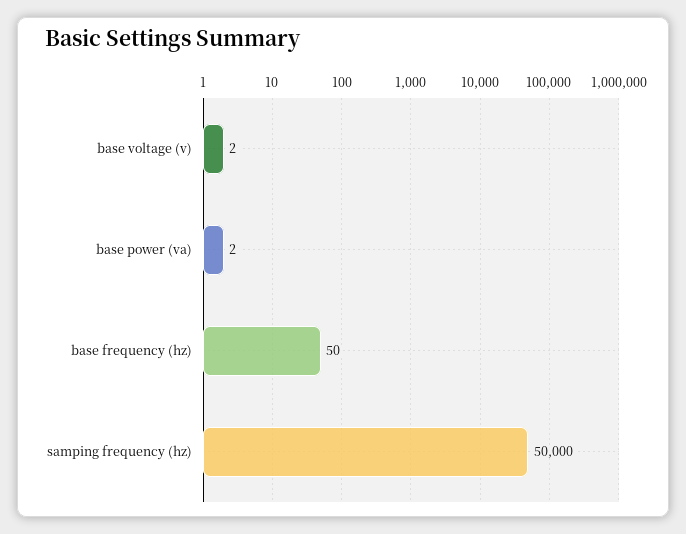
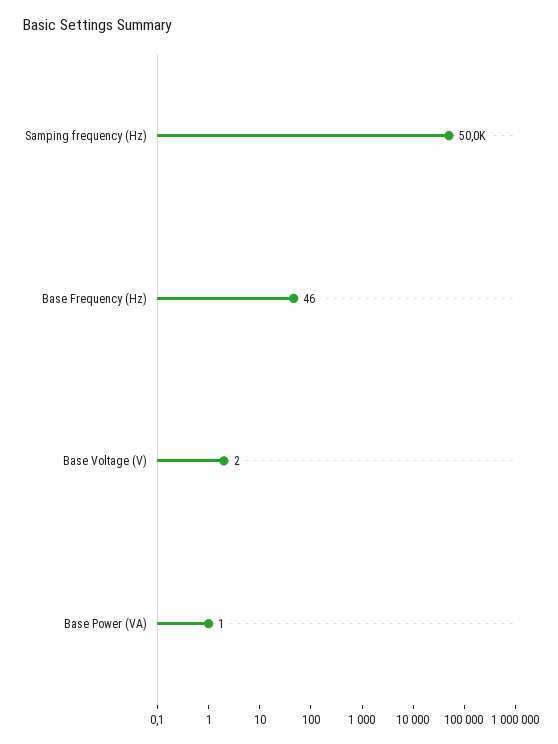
  {
    "base voltage (v)": 2,
-   "base power (va)": 2,
+   "base power (va)": 1,
-   "base frequency (hz)": 50,
+   "base frequency (hz)": 46,
    "samping frequency (hz)": 50000
  }

